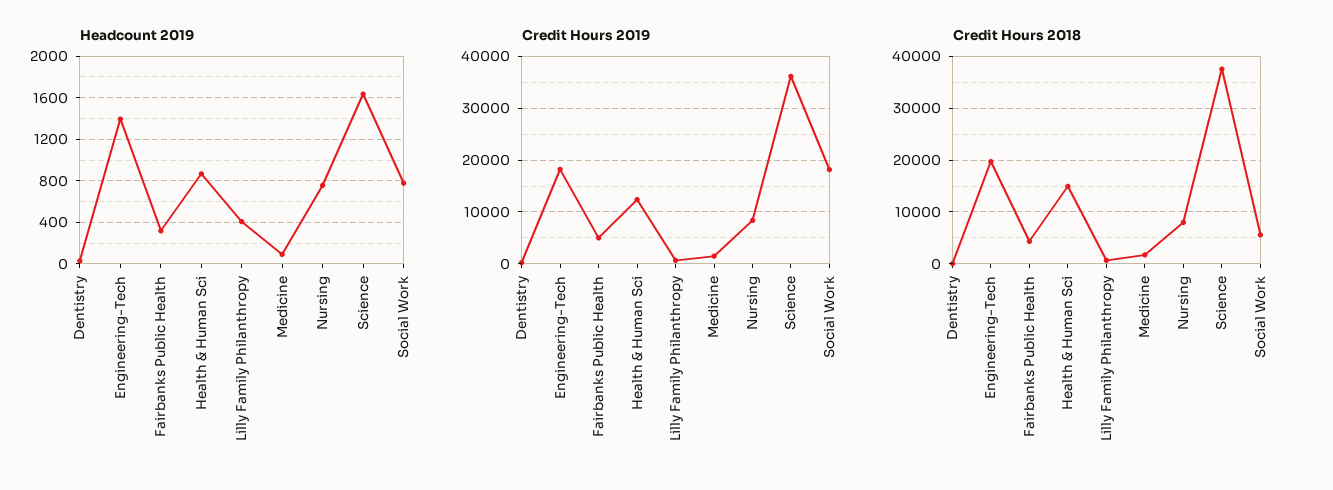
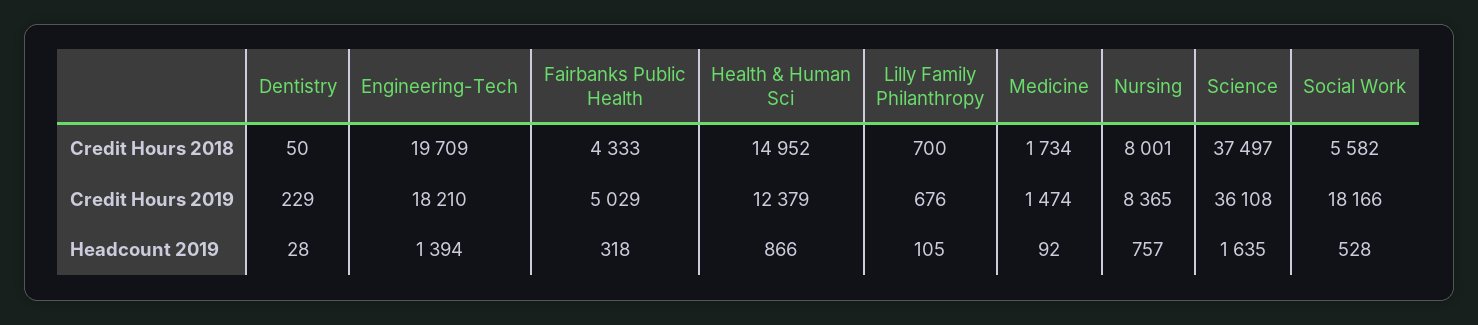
  {
    "Headcount 2019": {
      "Dentistry": 28,
      "Engineering-Tech": 1394,
      "Fairbanks Public Health": 318,
      "Health & Human Sci": 866,
-     "Lilly Family Philanthropy": 400,
+     "Lilly Family Philanthropy": 105,
      "Medicine": 92,
      "Nursing": 757,
      "Science": 1635,
-     "Social Work": 800
+     "Social Work": 528
    },
    "Credit Hours 2019": {
      "Dentistry": 229,
      "Engineering-Tech": 18210,
      "Fairbanks Public Health": 5029,
      "Health & Human Sci": 12379,
      "Lilly Family Philanthropy": 676,
      "Medicine": 1474,
      "Nursing": 8365,
      "Science": 36108,
      "Social Work": 18166
    },
    "Credit Hours 2018": {
      "Dentistry": 50,
      "Engineering-Tech": 19709,
      "Fairbanks Public Health": 4333,
      "Health & Human Sci": 14952,
      "Lilly Family Philanthropy": 700,
      "Medicine": 1734,
      "Nursing": 8001,
      "Science": 37497,
      "Social Work": 5582
    }
  }

